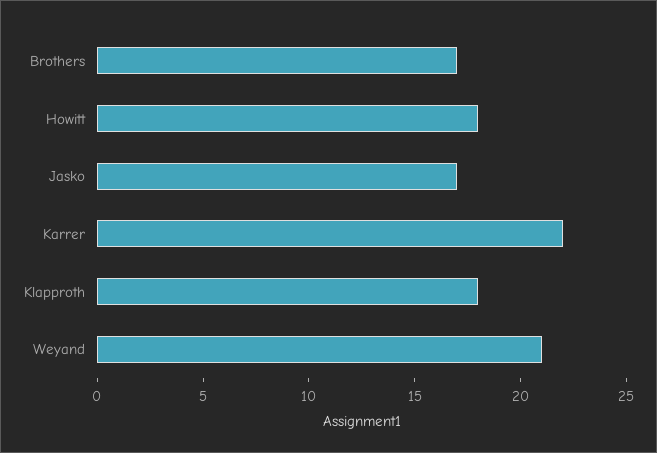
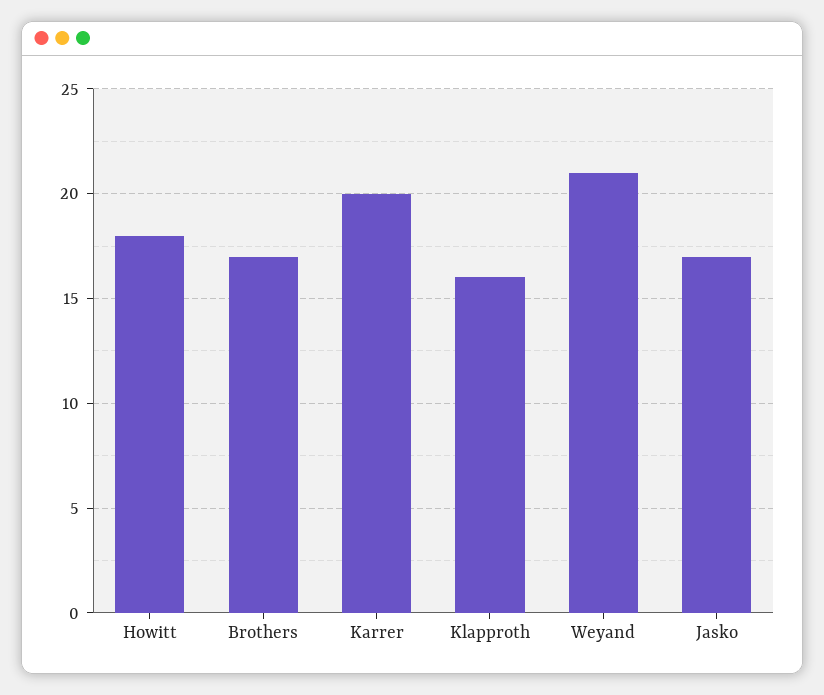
  {
    "Brothers": 17,
    "Howitt": 18,
    "Jasko": 17,
-   "Karrer": 22,
+   "Karrer": 20,
-   "Klapproth": 18,
+   "Klapproth": 16,
    "Weyand": 21
  }

